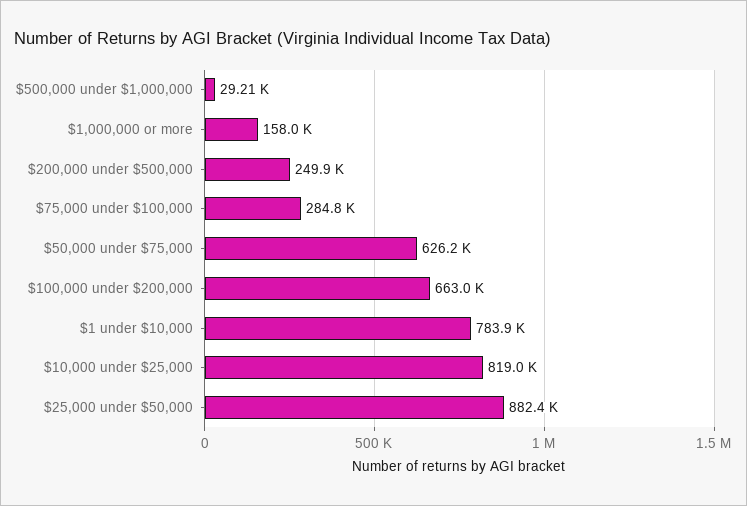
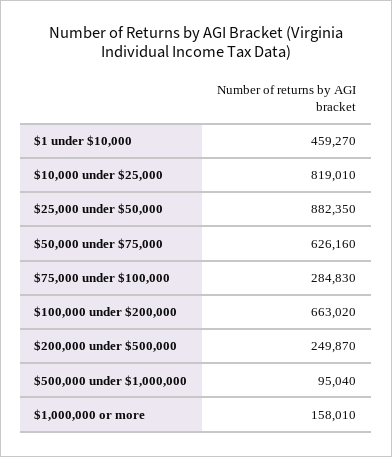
  {
-   "$500,000 under $1,000,000": 29210,
+   "$500,000 under $1,000,000": 95040,
    "$1,000,000 or more": 158010,
    "$200,000 under $500,000": 249870,
    "$75,000 under $100,000": 284830,
    "$50,000 under $75,000": 626160,
    "$100,000 under $200,000": 663020,
-   "$1 under $10,000": 783900,
+   "$1 under $10,000": 459270,
    "$10,000 under $25,000": 819010,
    "$25,000 under $50,000": 882350
  }

